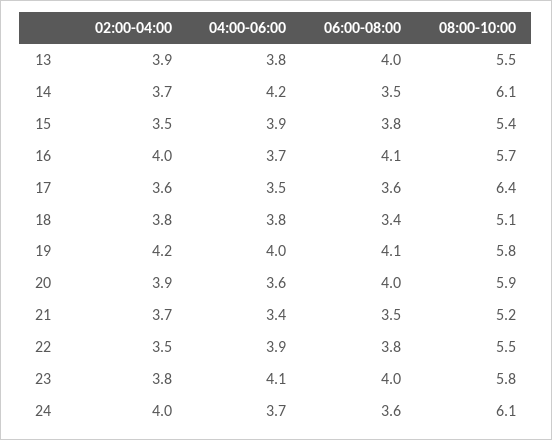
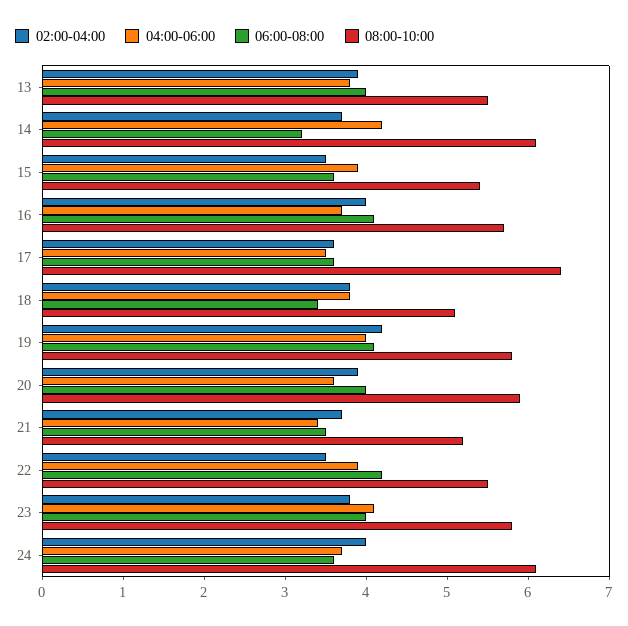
  {
    "02:00-04:00": {
      "13": 3.9,
      "14": 3.7,
      "15": 3.5,
      "16": 4,
      "17": 3.6,
      "18": 3.8,
      "19": 4.2,
      "20": 3.9,
      "21": 3.7,
      "22": 3.5,
      "23": 3.8,
      "24": 4
    },
    "04:00-06:00": {
      "13": 3.8,
      "14": 4.2,
      "15": 3.9,
      "16": 3.7,
      "17": 3.5,
      "18": 3.8,
      "19": 4,
      "20": 3.6,
      "21": 3.4,
      "22": 3.9,
      "23": 4.1,
      "24": 3.7
    },
    "06:00-08:00": {
      "13": 4,
-     "14": 3.5,
+     "14": 3.2,
-     "15": 3.8,
+     "15": 3.6,
      "16": 4.1,
      "17": 3.6,
      "18": 3.4,
      "19": 4.1,
      "20": 4,
      "21": 3.5,
-     "22": 3.8,
+     "22": 4.2,
      "23": 4,
      "24": 3.6
    },
    "08:00-10:00": {
      "13": 5.5,
      "14": 6.1,
      "15": 5.4,
      "16": 5.7,
      "17": 6.4,
      "18": 5.1,
      "19": 5.8,
      "20": 5.9,
      "21": 5.2,
      "22": 5.5,
      "23": 5.8,
      "24": 6.1
    }
  }

